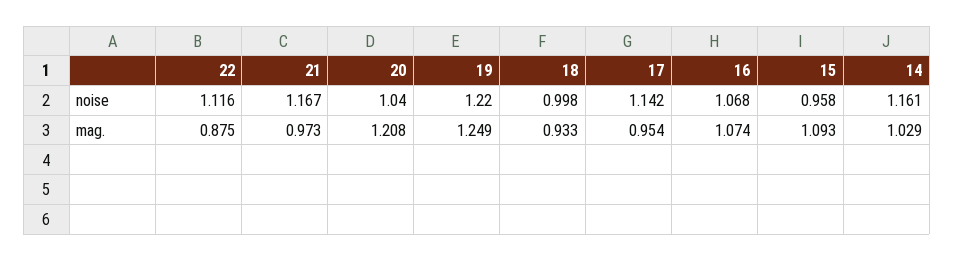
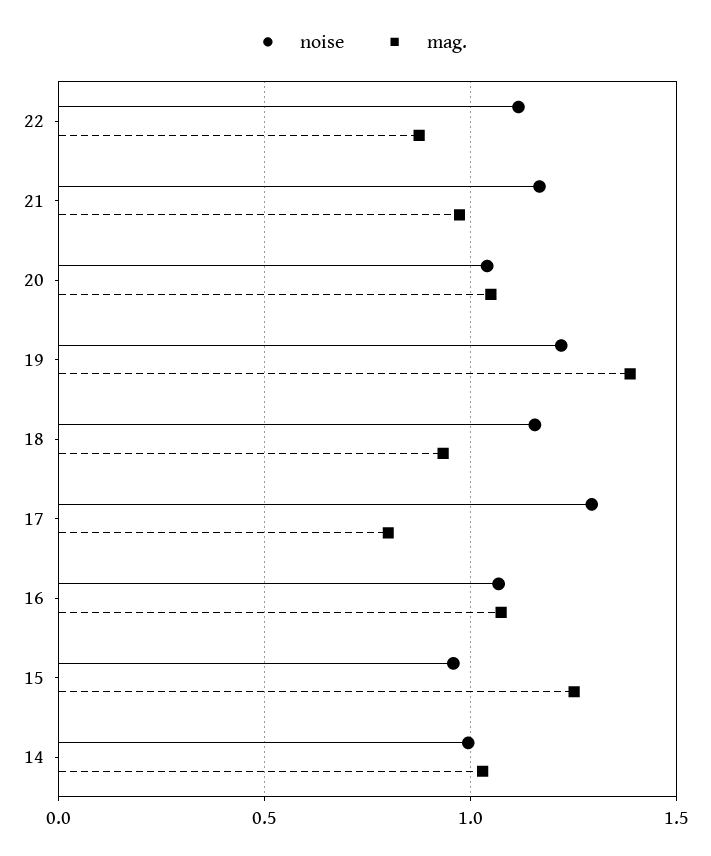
  {
    "noise": {
      "22": 1.116,
      "21": 1.167,
      "20": 1.04,
      "19": 1.22,
-     "18": 0.998,
+     "18": 1.15,
-     "17": 1.142,
+     "17": 1.3,
      "16": 1.068,
      "15": 0.958,
-     "14": 1.161
+     "14": 1
    },
    "mag.": {
      "22": 0.875,
      "21": 0.973,
-     "20": 1.208,
+     "20": 1.05,
-     "19": 1.249,
+     "19": 1.4,
      "18": 0.933,
-     "17": 0.954,
+     "17": 0.8,
      "16": 1.074,
-     "15": 1.093,
+     "15": 1.25,
      "14": 1.029
    }
  }

